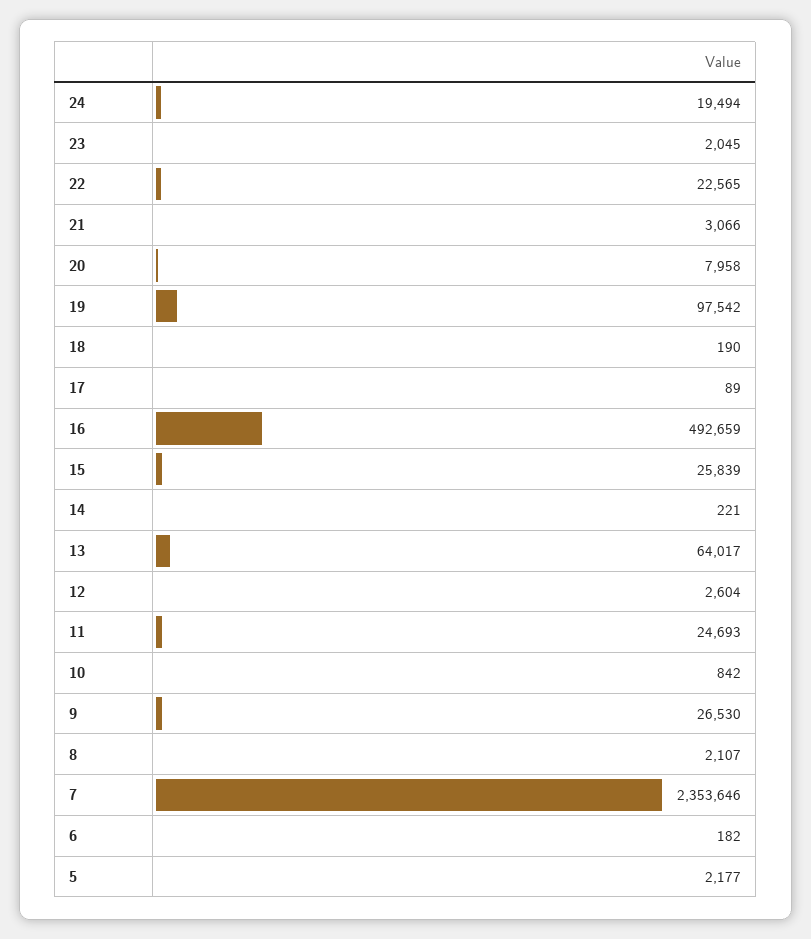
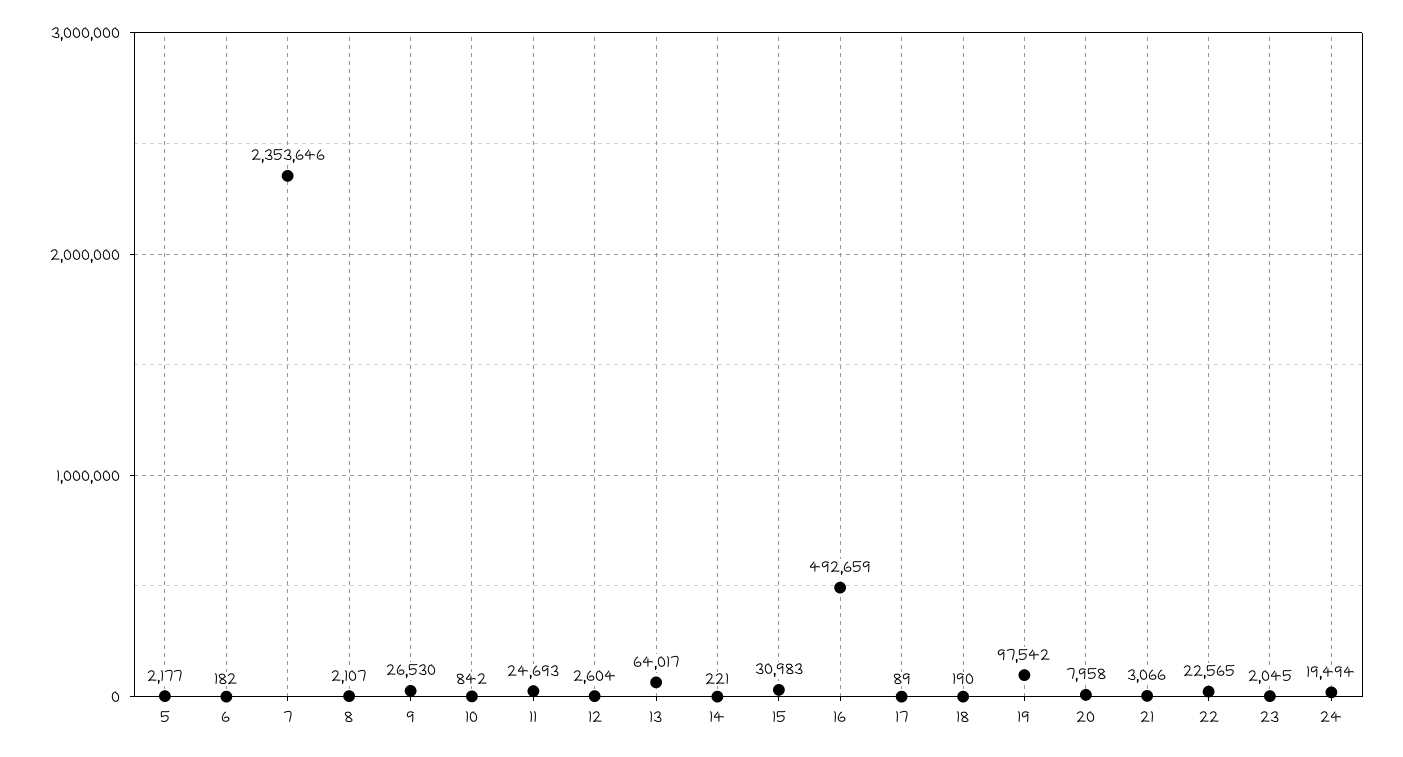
  {
    "24": 19494,
    "23": 2045,
    "22": 22565,
    "21": 3066,
    "20": 7958,
    "19": 97542,
    "18": 190,
    "17": 89,
    "16": 492659,
-   "15": 25839,
+   "15": 30983,
    "14": 221,
    "13": 64017,
    "12": 2604,
    "11": 24693,
    "10": 842,
    "9": 26530,
    "8": 2107,
    "7": 2353646,
    "6": 182,
    "5": 2177
  }

